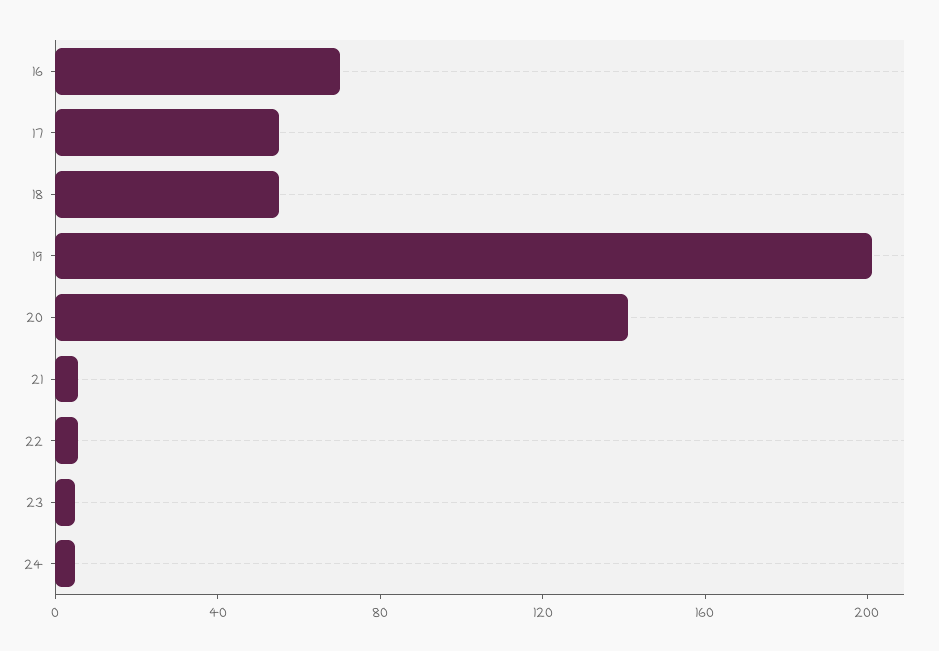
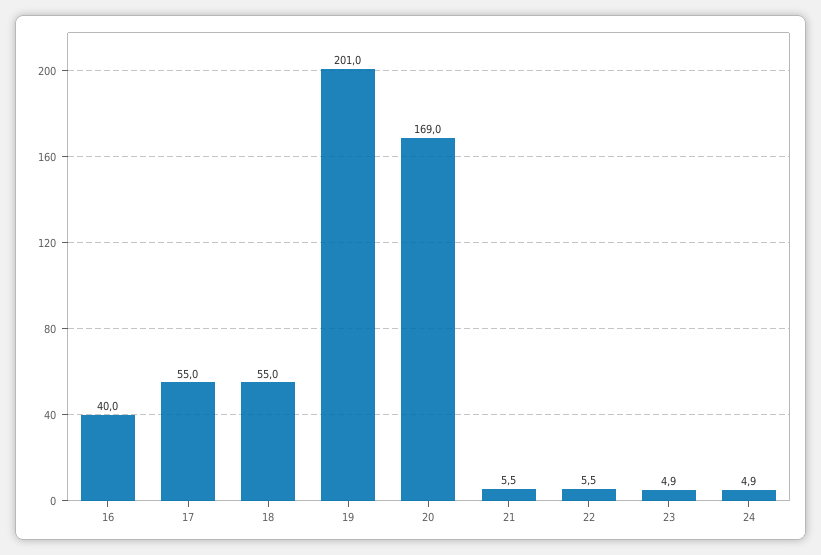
  {
-   "16": 70,
+   "16": 40,
    "17": 55,
    "18": 55,
    "19": 201,
-   "20": 140,
+   "20": 169,
    "21": 5.5,
    "22": 5.5,
    "23": 4.9,
    "24": 4.9
  }

